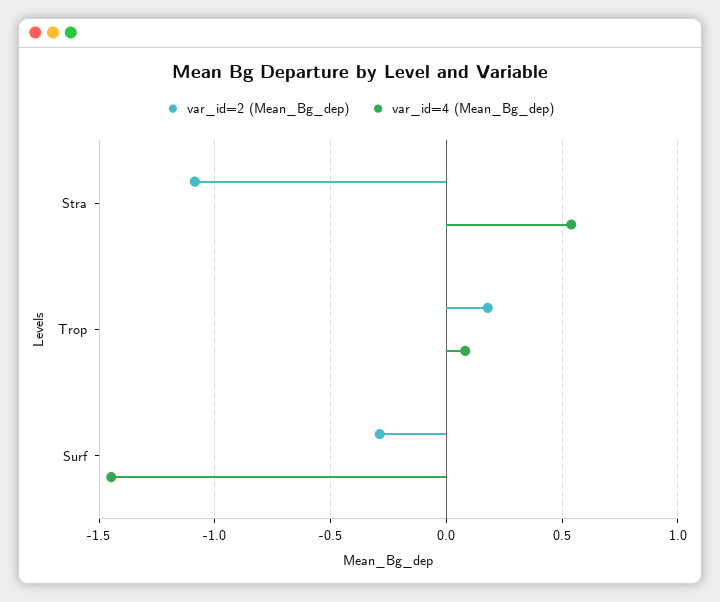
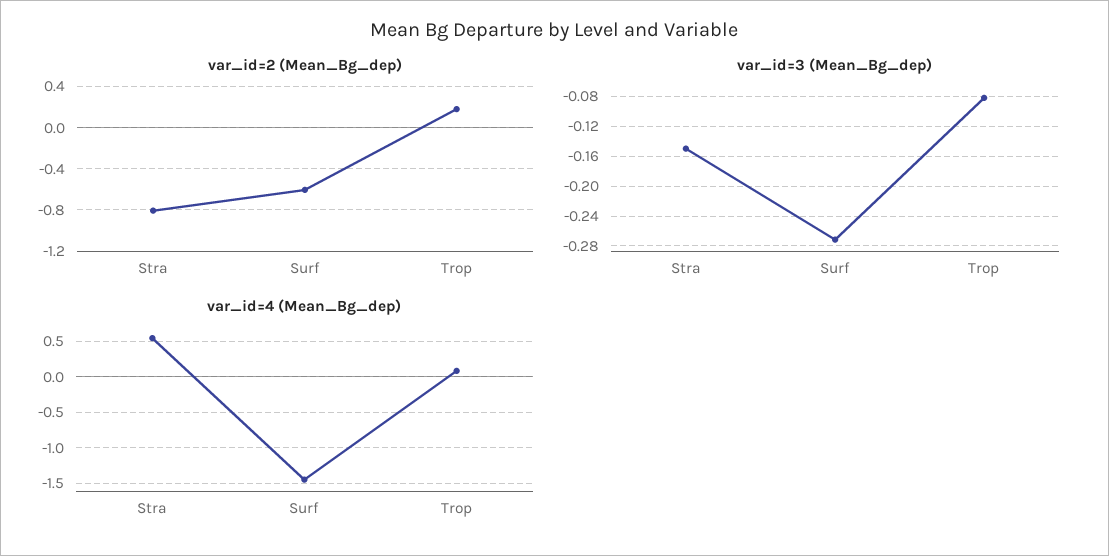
  {
    "var_id=2 (Mean_Bg_dep)": {
-     "Stra": -1.1,
+     "Stra": -0.8,
      "Trop": 0.2,
-     "Surf": -0.3
+     "Surf": -0.6
    },
    "var_id=4 (Mean_Bg_dep)": {
      "Stra": 0.55,
      "Trop": 0.1,
      "Surf": -1.45
-   }
+   },
+   "var_id=3 (Mean_Bg_dep)": {
+     "Stra": -0.15,
+     "Surf": -0.27,
+     "Trop": -0.08
+   }
  }

